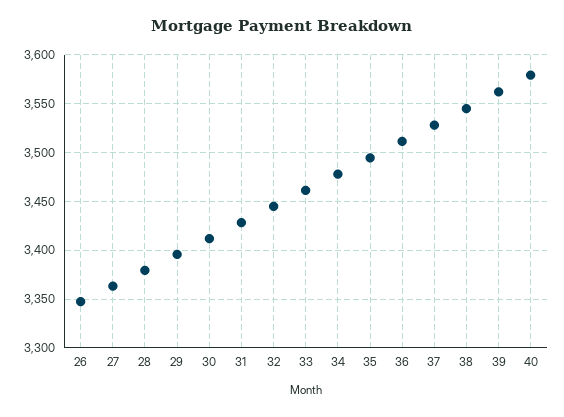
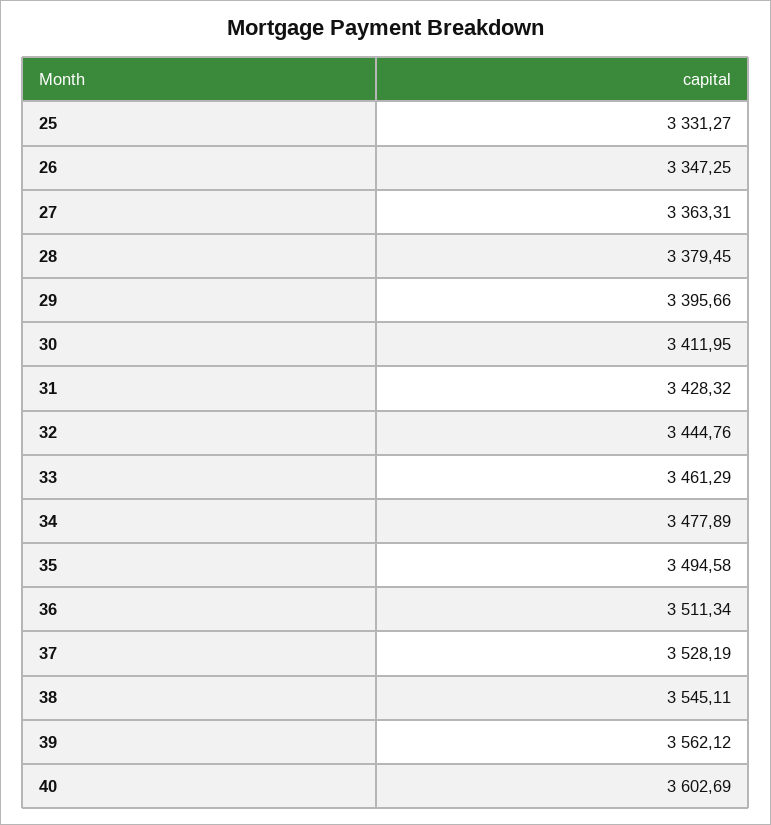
  {
    "26": 3347.25,
    "27": 3363.31,
    "28": 3379.45,
    "29": 3395.66,
    "30": 3411.95,
    "31": 3428.32,
    "32": 3444.76,
    "33": 3461.29,
    "34": 3477.89,
    "35": 3494.58,
    "36": 3511.34,
    "37": 3528.19,
    "38": 3545.11,
    "39": 3562.12,
-   "40": 3580
+   "40": 3602.69,
+   "25": 3331.27
  }

